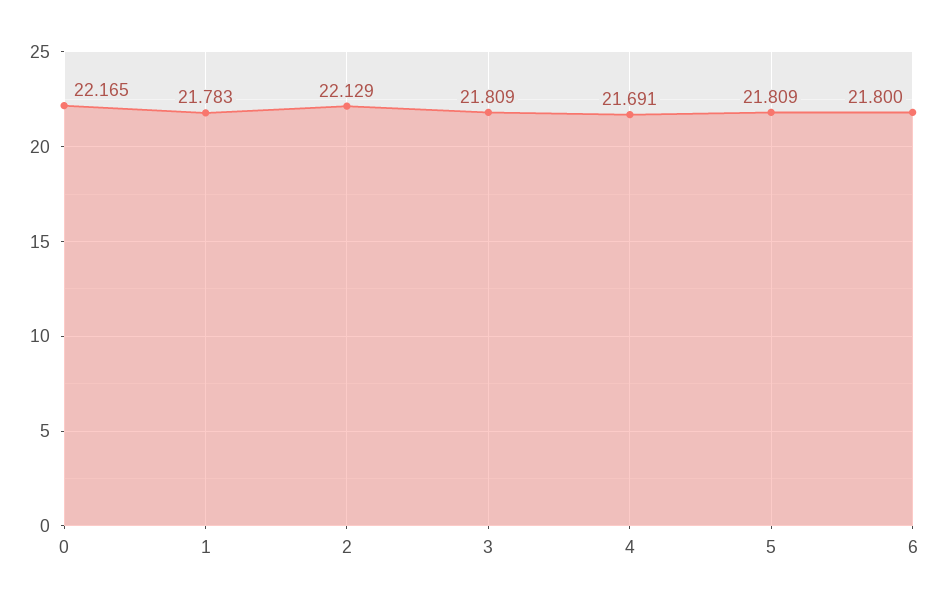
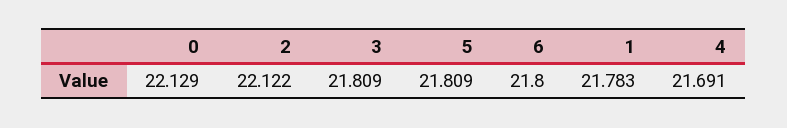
  {
-   "0": 22.165,
+   "0": 22.129,
    "1": 21.783,
-   "2": 22.129,
+   "2": 22.122,
    "3": 21.809,
    "4": 21.691,
    "5": 21.809,
    "6": 21.8
  }

